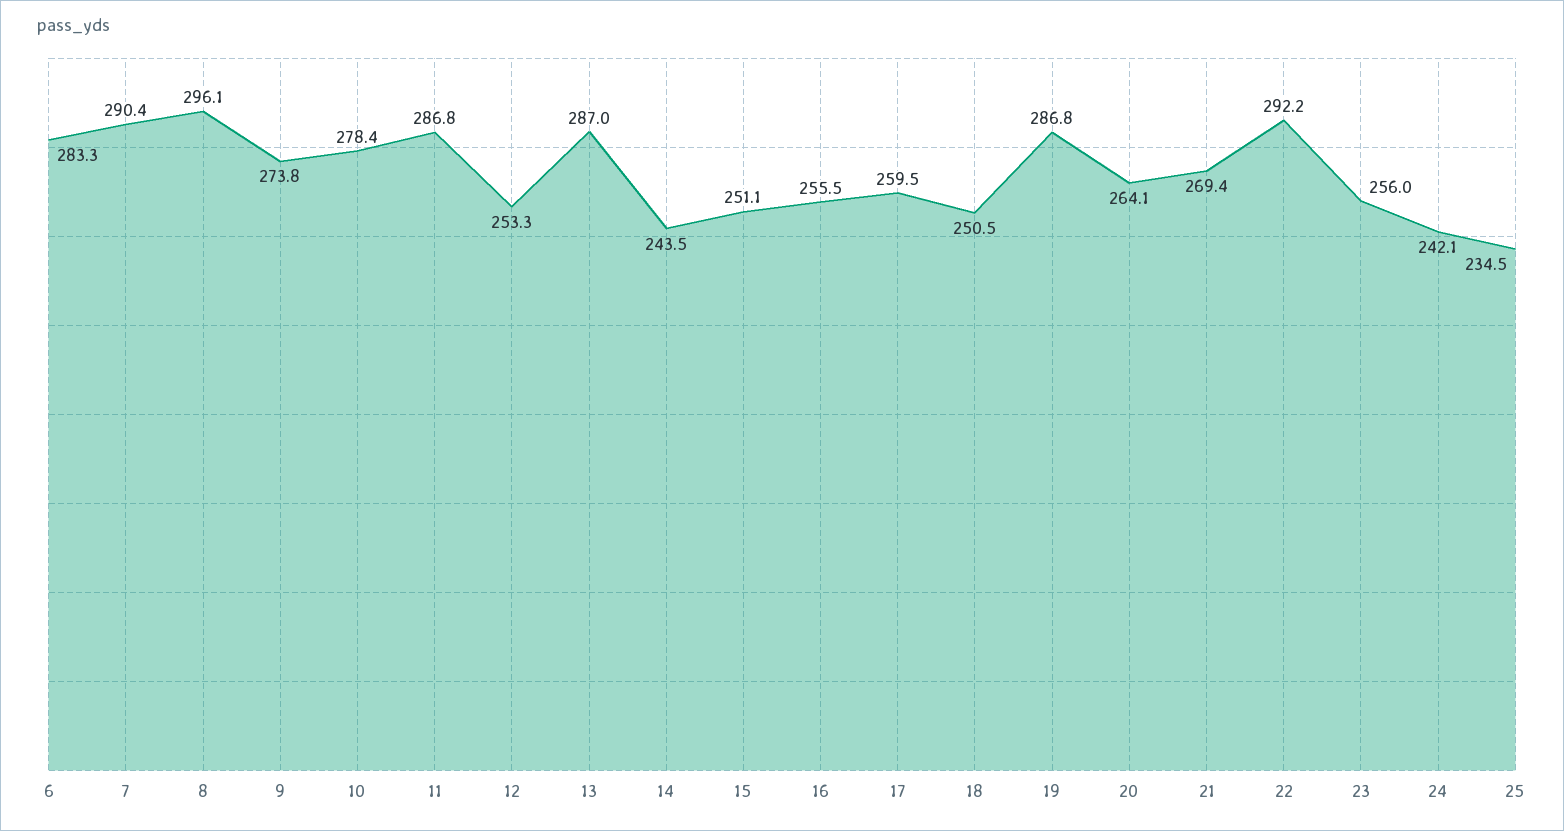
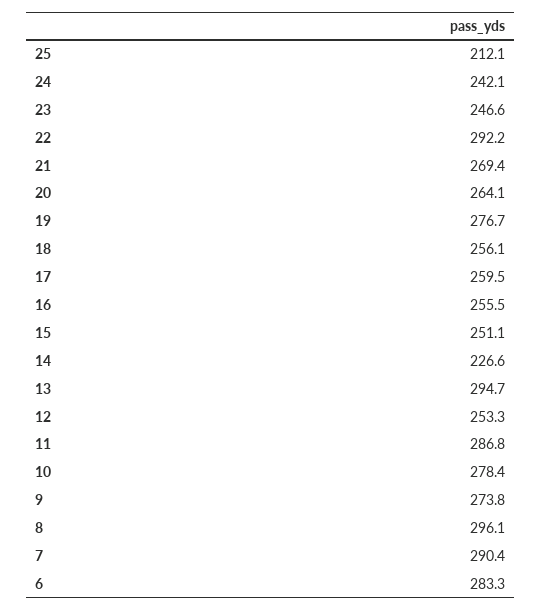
  {
    "6": 283.3,
    "7": 290.4,
    "8": 296.1,
    "9": 273.8,
    "10": 278.4,
    "11": 286.8,
    "12": 253.3,
-   "13": 287,
+   "13": 294.7,
-   "14": 243.5,
+   "14": 226.6,
    "15": 251.1,
    "16": 255.5,
    "17": 259.5,
-   "18": 250.5,
+   "18": 256.1,
-   "19": 286.8,
+   "19": 276.7,
    "20": 264.1,
    "21": 269.4,
    "22": 292.2,
-   "23": 256,
+   "23": 246.6,
    "24": 242.1,
-   "25": 234.5
+   "25": 212.1
  }

